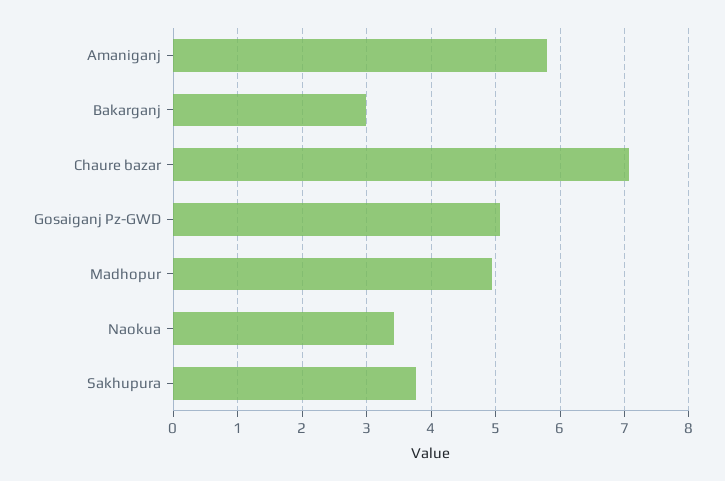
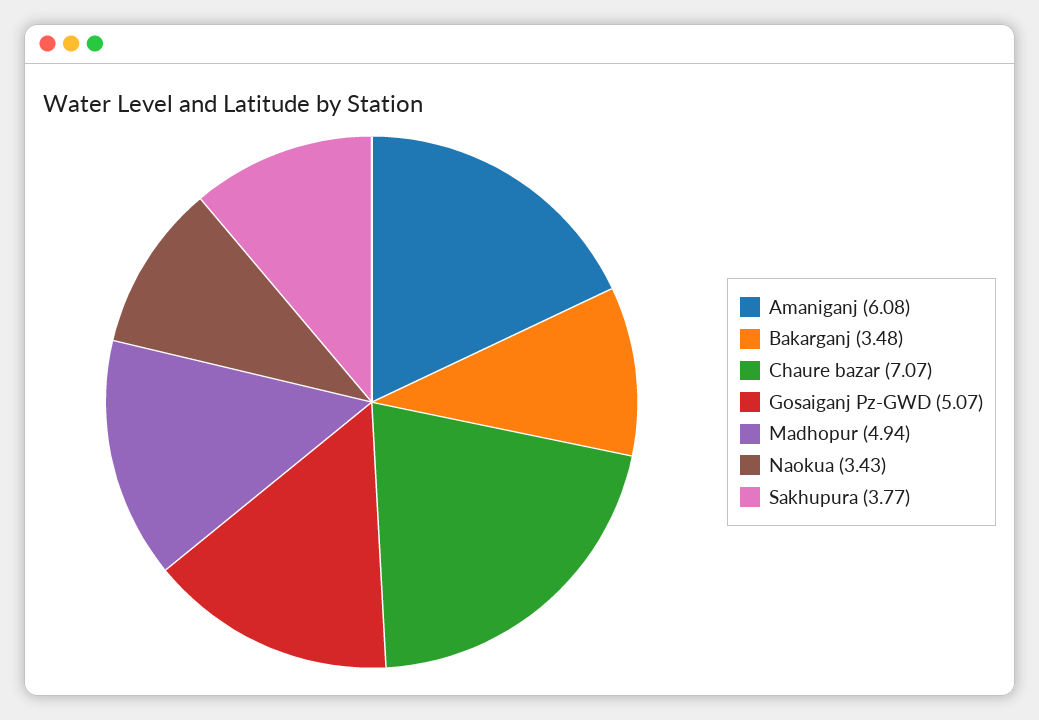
  {
-   "Amaniganj": 5.8,
+   "Amaniganj": 6.08,
-   "Bakarganj": 3,
+   "Bakarganj": 3.48,
    "Chaure bazar": 7.07,
    "Gosaiganj Pz-GWD": 5.07,
    "Madhopur": 4.94,
    "Naokua": 3.43,
    "Sakhupura": 3.77
  }

